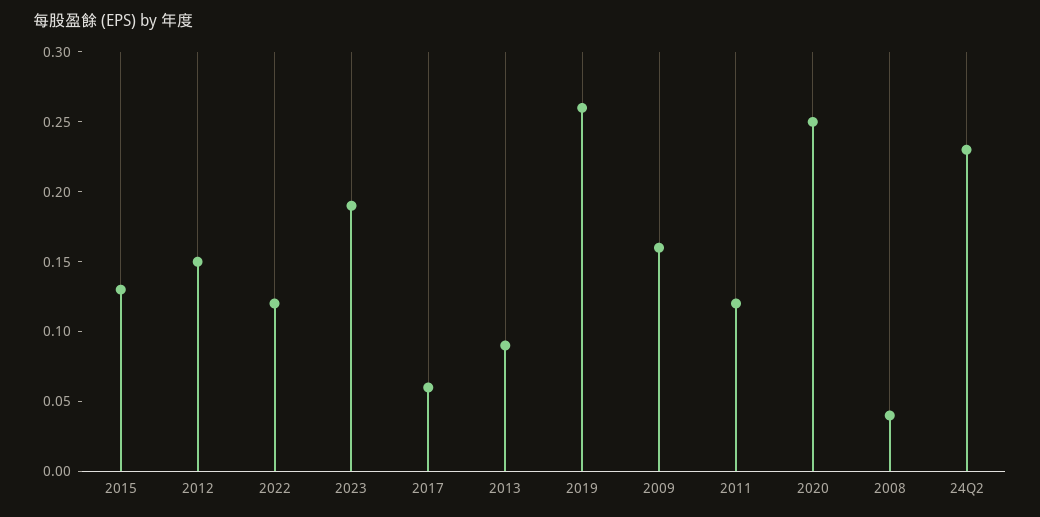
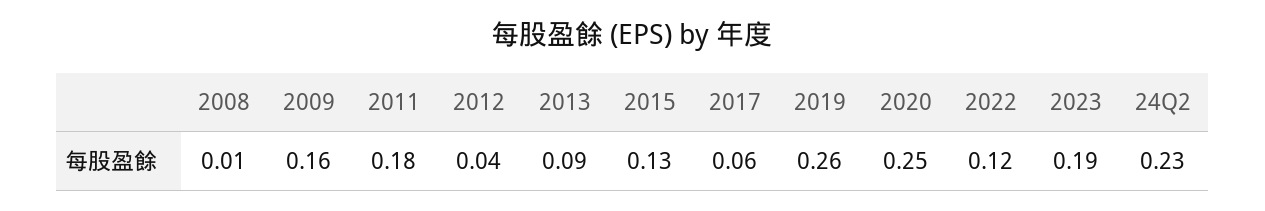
  {
    "2015": 0.13,
-   "2012": 0.15,
+   "2012": 0.04,
    "2022": 0.12,
    "2023": 0.19,
    "2017": 0.06,
    "2013": 0.09,
    "2019": 0.26,
    "2009": 0.16,
-   "2011": 0.12,
+   "2011": 0.18,
    "2020": 0.25,
-   "2008": 0.04,
+   "2008": 0.01,
    "24Q2": 0.23
  }

